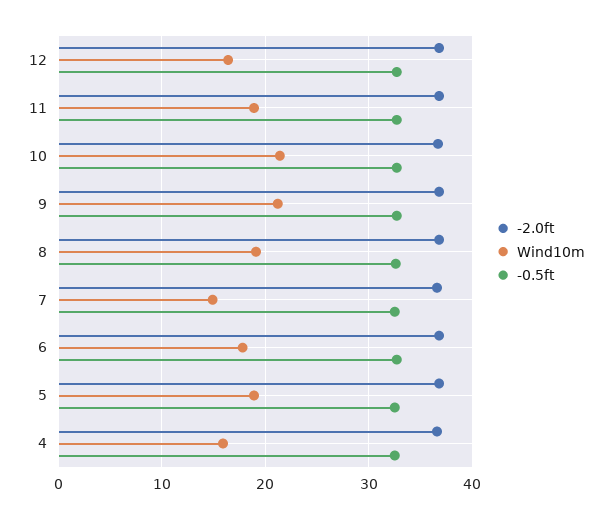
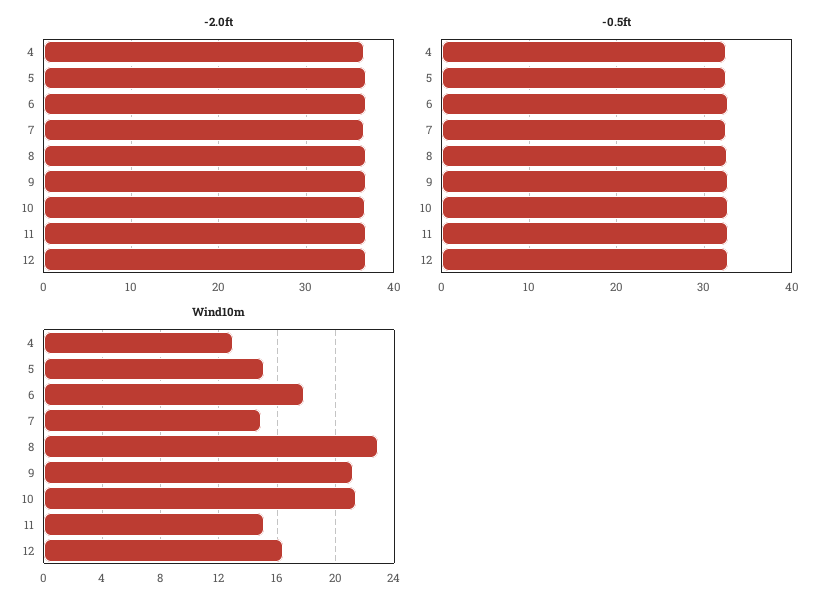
  {
    "-2.0ft": {
      "12": 37,
      "11": 37,
      "10": 37,
      "9": 37,
      "8": 37,
      "7": 37,
      "6": 37,
      "5": 37,
      "4": 37
    },
    "Wind10m": {
      "12": 16.5,
-     "11": 19,
+     "11": 15,
      "10": 21.5,
      "9": 21,
-     "8": 19,
+     "8": 23,
      "7": 15,
      "6": 18,
-     "5": 19,
+     "5": 15,
-     "4": 16
+     "4": 13
    },
    "-0.5ft": {
      "12": 33,
      "11": 33,
      "10": 33,
      "9": 33,
      "8": 33,
      "7": 33,
      "6": 33,
      "5": 33,
      "4": 33
    }
  }

